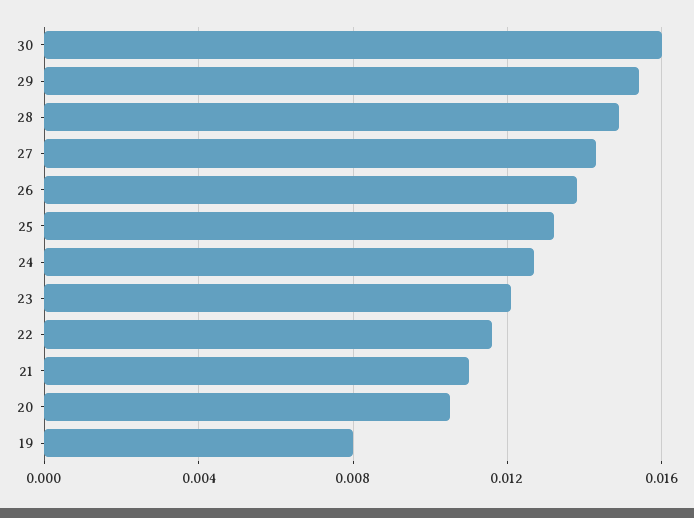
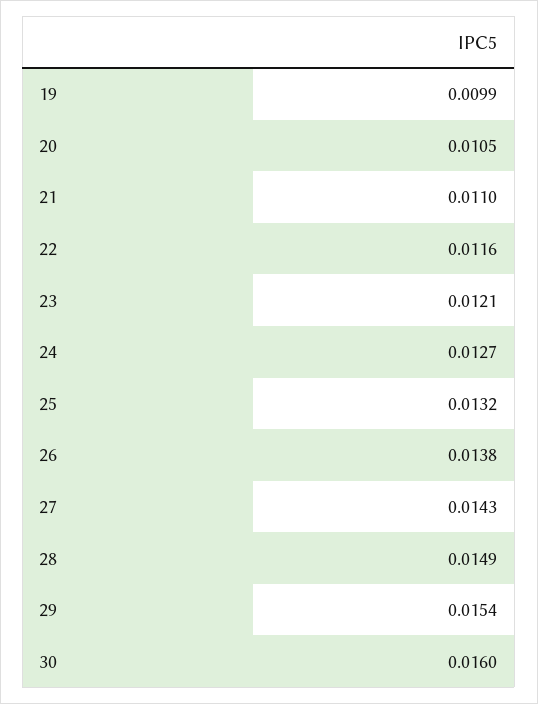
  {
    "30": 0.016,
    "29": 0.0154,
    "28": 0.0149,
    "27": 0.0143,
    "26": 0.0138,
    "25": 0.0132,
    "24": 0.0127,
    "23": 0.0121,
    "22": 0.0116,
    "21": 0.011,
    "20": 0.0105,
-   "19": 0.008
+   "19": 0.0099
  }

